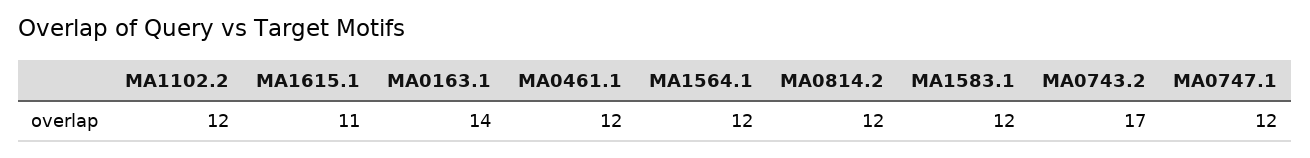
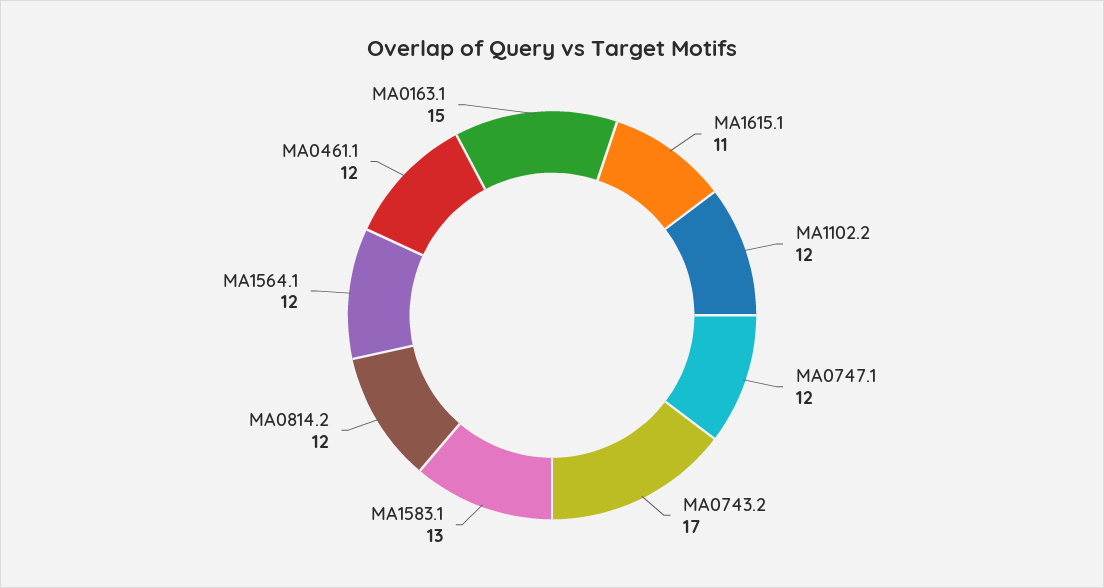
  {
    "MA1102.2": 12,
    "MA1615.1": 11,
-   "MA0163.1": 14,
+   "MA0163.1": 15,
    "MA0461.1": 12,
    "MA1564.1": 12,
    "MA0814.2": 12,
-   "MA1583.1": 12,
+   "MA1583.1": 13,
    "MA0743.2": 17,
    "MA0747.1": 12
  }

